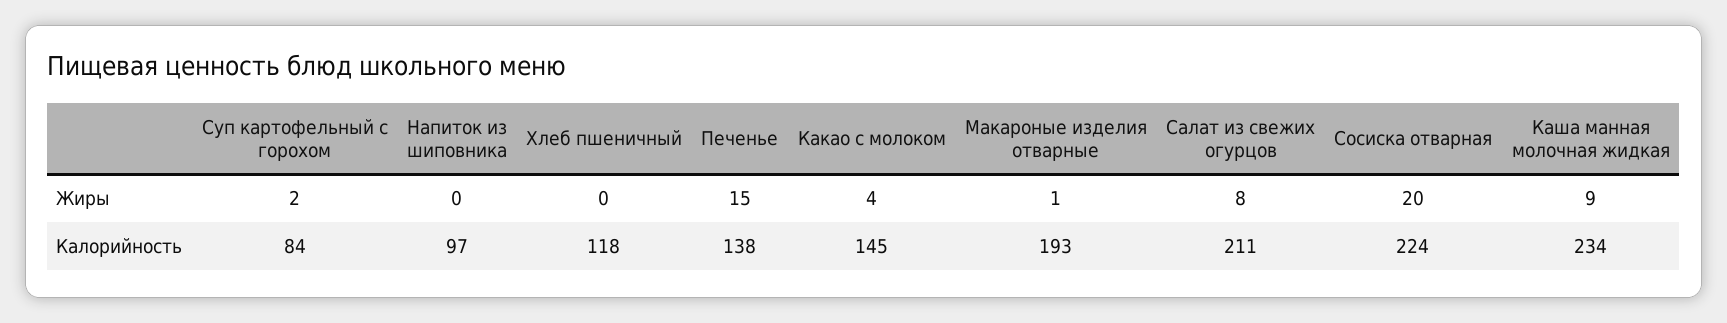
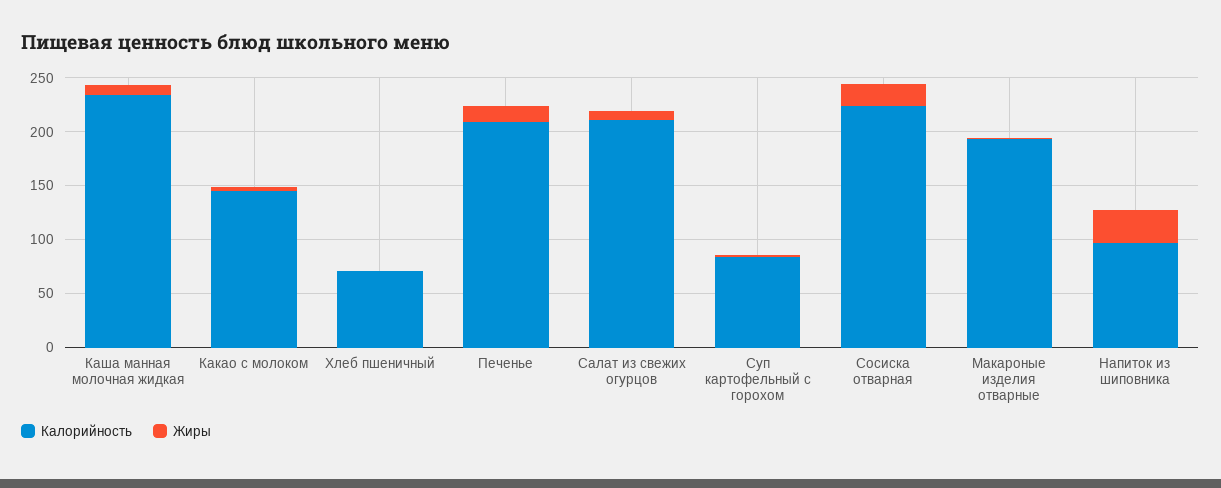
  {
    "Жиры": {
      "Суп картофельный с горохом": 2,
-     "Напиток из шиповника": 0,
+     "Напиток из шиповника": 30,
      "Хлеб пшеничный": 0,
      "Печенье": 15,
      "Какао с молоком": 4,
      "Макароные изделия отварные": 1,
      "Салат из свежих огурцов": 8,
      "Сосиска отварная": 20,
      "Каша манная молочная жидкая": 9
    },
    "Калорийность": {
      "Суп картофельный с горохом": 84,
      "Напиток из шиповника": 97,
-     "Хлеб пшеничный": 118,
+     "Хлеб пшеничный": 70,
-     "Печенье": 138,
+     "Печенье": 210,
      "Какао с молоком": 145,
      "Макароные изделия отварные": 193,
      "Салат из свежих огурцов": 211,
      "Сосиска отварная": 224,
      "Каша манная молочная жидкая": 234
    }
  }

